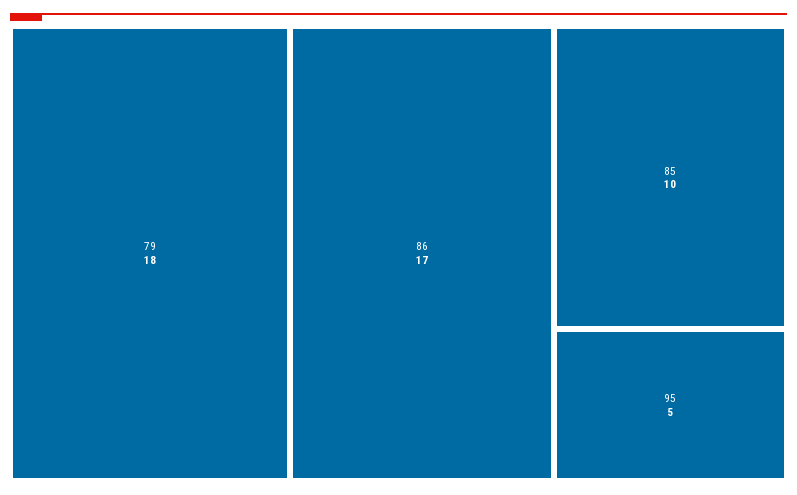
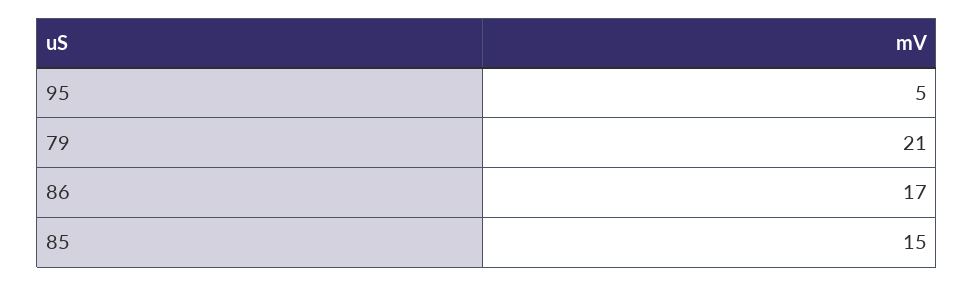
  {
-   "79": 18,
+   "79": 21,
    "86": 17,
-   "85": 10,
+   "85": 15,
    "95": 5
  }

